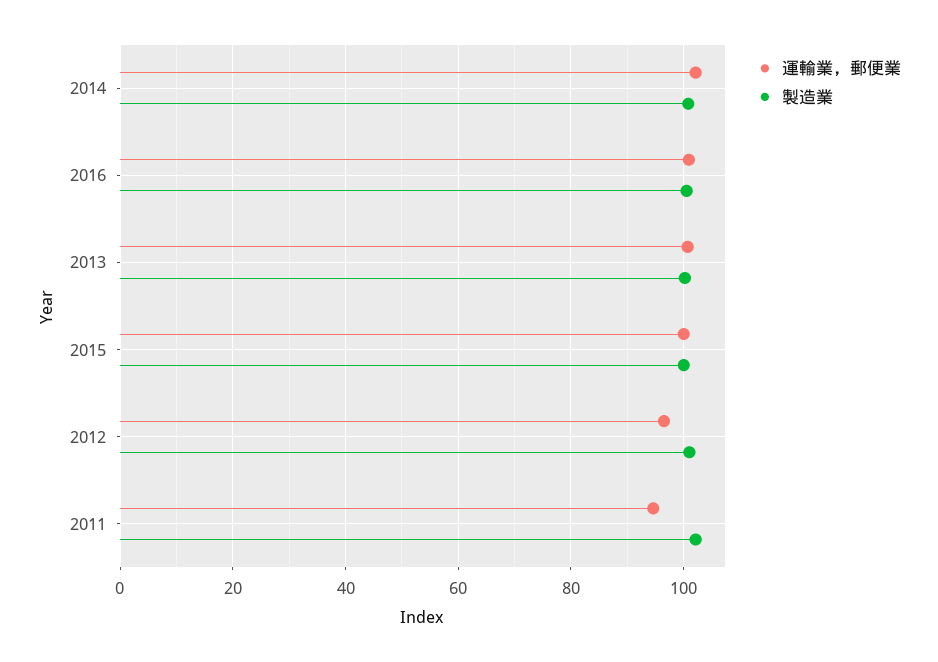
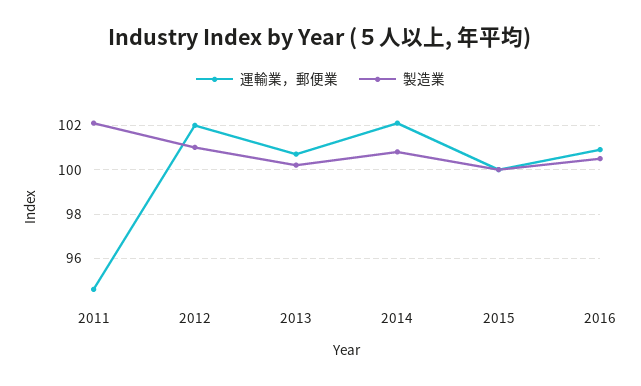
  {
    "運輸業，郵便業": {
      "2014": 102,
      "2016": 101,
      "2013": 100.5,
      "2015": 100,
-     "2012": 96,
+     "2012": 102,
      "2011": 94.5
    },
    "製造業": {
      "2014": 101,
      "2016": 100.5,
      "2013": 100,
      "2015": 100,
      "2012": 101,
      "2011": 102
    }
  }

